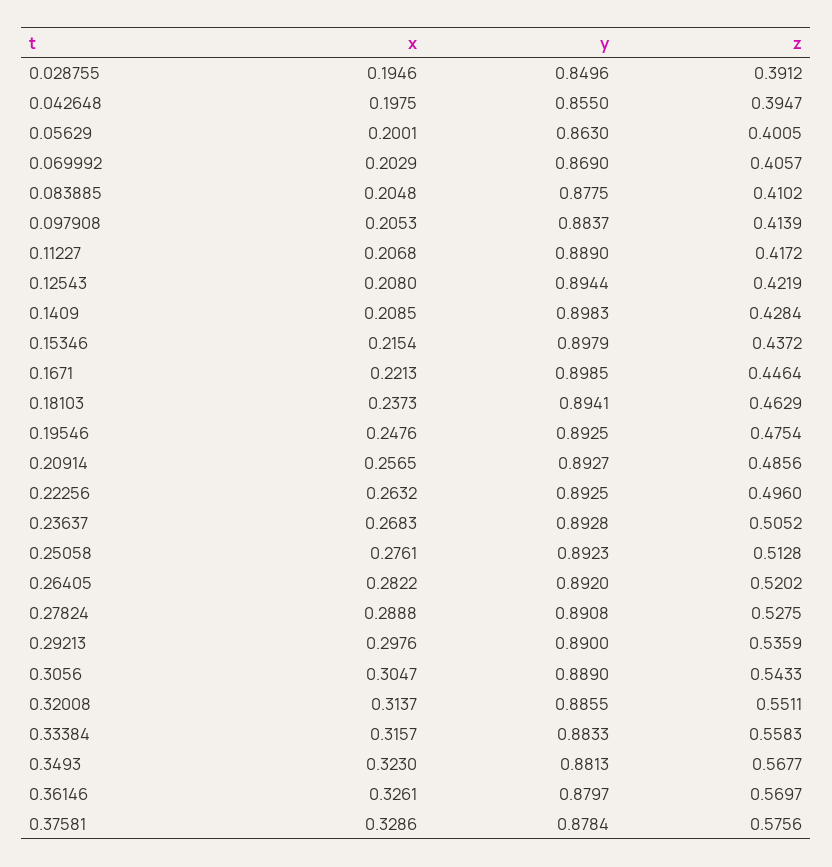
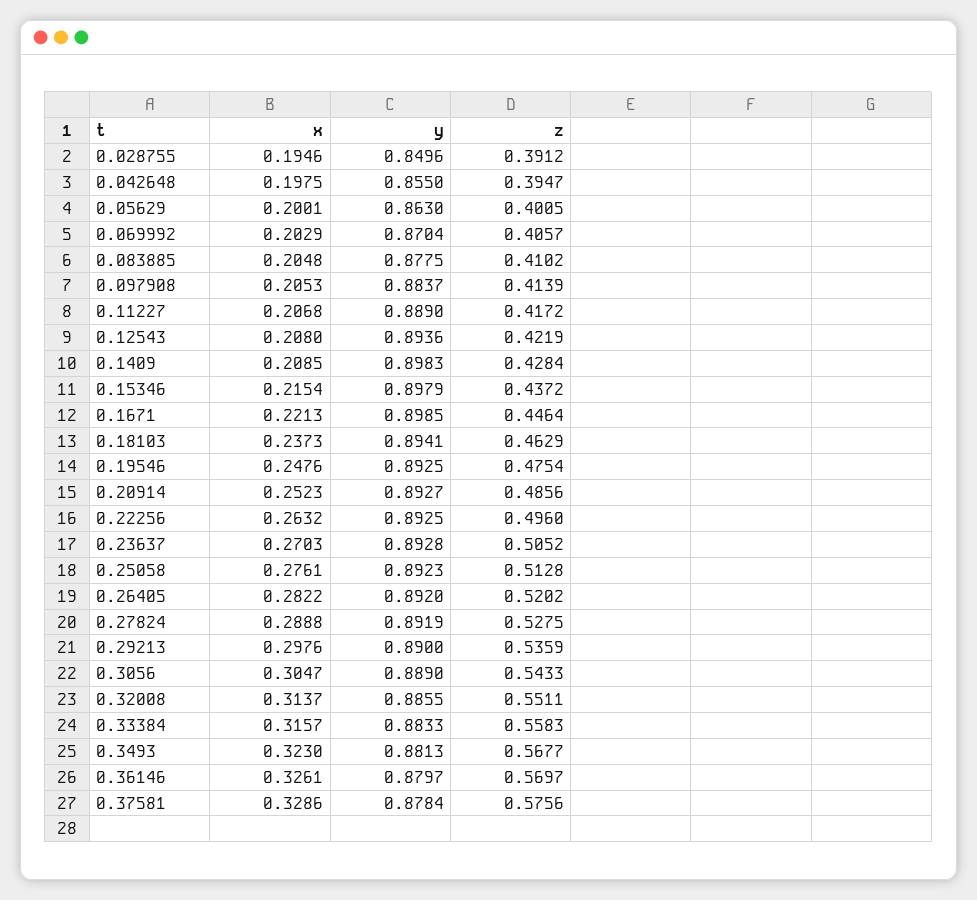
  {
    "x": {
      "0.028755": 0.1946,
      "0.042648": 0.1975,
      "0.05629": 0.2001,
      "0.069992": 0.2029,
      "0.083885": 0.2048,
      "0.097908": 0.2053,
      "0.11227": 0.2068,
      "0.12543": 0.208,
      "0.1409": 0.2085,
      "0.15346": 0.2154,
      "0.1671": 0.2213,
      "0.18103": 0.2373,
      "0.19546": 0.2476,
-     "0.20914": 0.2565,
+     "0.20914": 0.2523,
      "0.22256": 0.2632,
-     "0.23637": 0.2683,
+     "0.23637": 0.2703,
      "0.25058": 0.2761,
      "0.26405": 0.2822,
      "0.27824": 0.2888,
      "0.29213": 0.2976,
      "0.3056": 0.3047,
      "0.32008": 0.3137,
      "0.33384": 0.3157,
      "0.3493": 0.323,
      "0.36146": 0.3261,
      "0.37581": 0.3286
    },
    "y": {
      "0.028755": 0.8496,
      "0.042648": 0.855,
      "0.05629": 0.863,
-     "0.069992": 0.869,
+     "0.069992": 0.8704,
      "0.083885": 0.8775,
      "0.097908": 0.8837,
      "0.11227": 0.889,
-     "0.12543": 0.8944,
+     "0.12543": 0.8936,
      "0.1409": 0.8983,
      "0.15346": 0.8979,
      "0.1671": 0.8985,
      "0.18103": 0.8941,
      "0.19546": 0.8925,
      "0.20914": 0.8927,
      "0.22256": 0.8925,
      "0.23637": 0.8928,
      "0.25058": 0.8923,
      "0.26405": 0.892,
-     "0.27824": 0.8908,
+     "0.27824": 0.8919,
      "0.29213": 0.89,
      "0.3056": 0.889,
      "0.32008": 0.8855,
      "0.33384": 0.8833,
      "0.3493": 0.8813,
      "0.36146": 0.8797,
      "0.37581": 0.8784
    },
    "z": {
      "0.028755": 0.3912,
      "0.042648": 0.3947,
      "0.05629": 0.4005,
      "0.069992": 0.4057,
      "0.083885": 0.4102,
      "0.097908": 0.4139,
      "0.11227": 0.4172,
      "0.12543": 0.4219,
      "0.1409": 0.4284,
      "0.15346": 0.4372,
      "0.1671": 0.4464,
      "0.18103": 0.4629,
      "0.19546": 0.4754,
      "0.20914": 0.4856,
      "0.22256": 0.496,
      "0.23637": 0.5052,
      "0.25058": 0.5128,
      "0.26405": 0.5202,
      "0.27824": 0.5275,
      "0.29213": 0.5359,
      "0.3056": 0.5433,
      "0.32008": 0.5511,
      "0.33384": 0.5583,
      "0.3493": 0.5677,
      "0.36146": 0.5697,
      "0.37581": 0.5756
    }
  }

